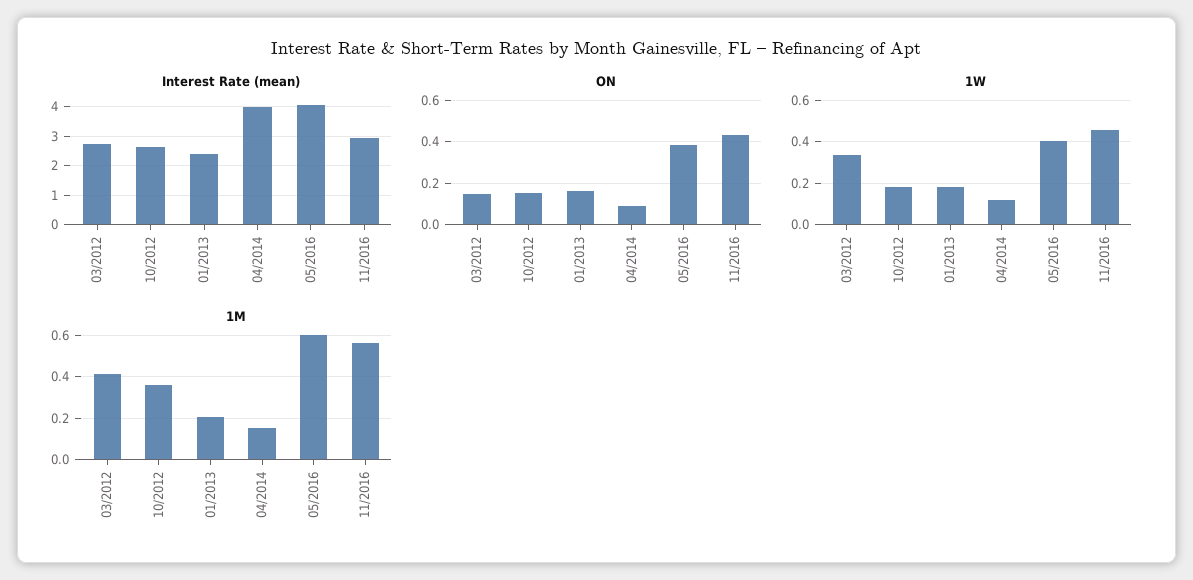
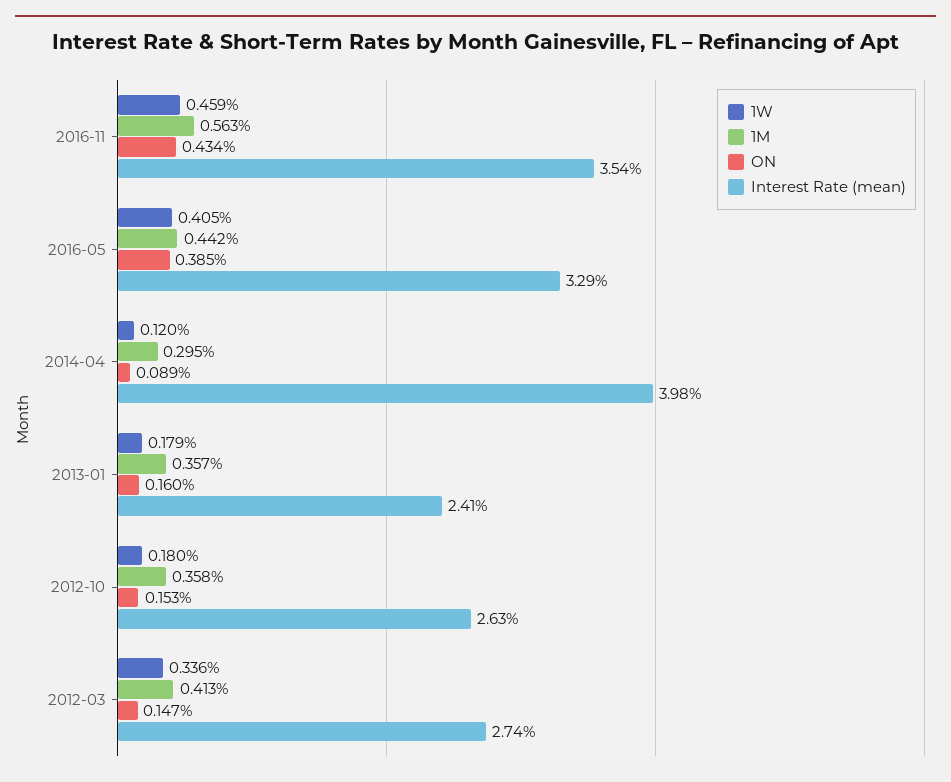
  {
    "Interest Rate (mean)": {
      "03/2012": 2.74,
      "10/2012": 2.63,
      "01/2013": 2.41,
      "04/2014": 3.98,
-     "05/2016": 4,
+     "05/2016": 3.29,
-     "11/2016": 3
+     "11/2016": 3.54
    },
    "ON": {
      "03/2012": 0.147,
      "10/2012": 0.153,
      "01/2013": 0.16,
      "04/2014": 0.089,
      "05/2016": 0.385,
      "11/2016": 0.434
    },
    "1W": {
      "03/2012": 0.336,
      "10/2012": 0.18,
      "01/2013": 0.179,
      "04/2014": 0.12,
      "05/2016": 0.405,
      "11/2016": 0.459
    },
    "1M": {
      "03/2012": 0.413,
      "10/2012": 0.358,
-     "01/2013": 0.2,
+     "01/2013": 0.357,
-     "04/2014": 0.15,
+     "04/2014": 0.295,
-     "05/2016": 0.6,
+     "05/2016": 0.442,
      "11/2016": 0.563
    }
  }

